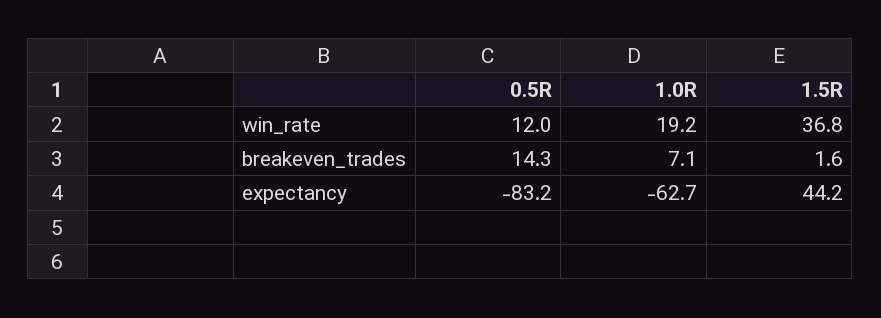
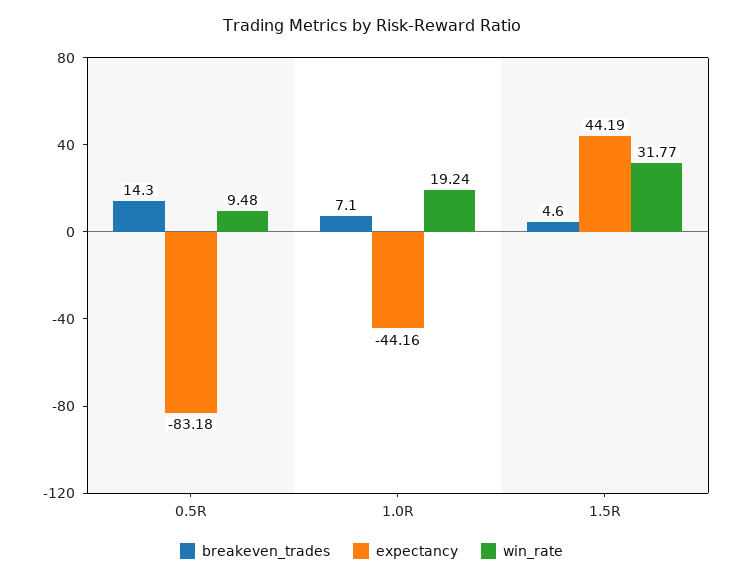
  {
    "win_rate": {
-     "0.5R": 12,
+     "0.5R": 9.48,
      "1.0R": 19.24,
-     "1.5R": 36.8
+     "1.5R": 31.77
    },
    "breakeven_trades": {
      "0.5R": 14.3,
      "1.0R": 7.1,
-     "1.5R": 1.6
+     "1.5R": 4.6
    },
    "expectancy": {
      "0.5R": -83.18,
-     "1.0R": -62.7,
+     "1.0R": -44.16,
      "1.5R": 44.19
    }
  }

